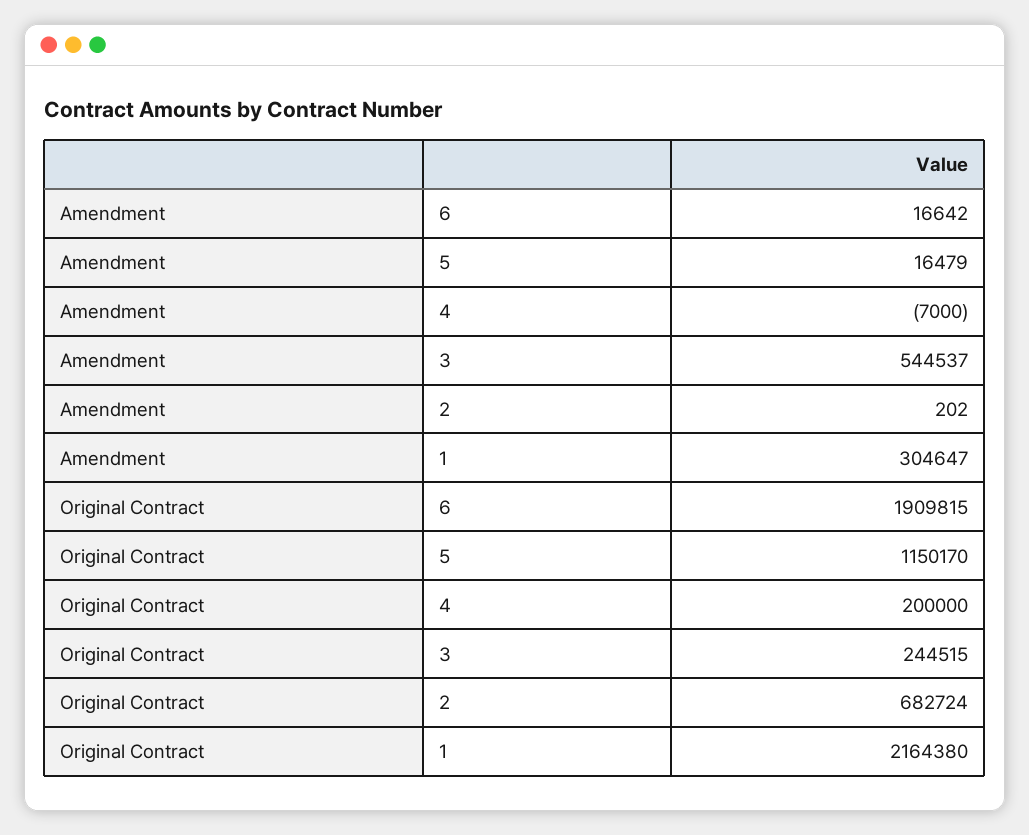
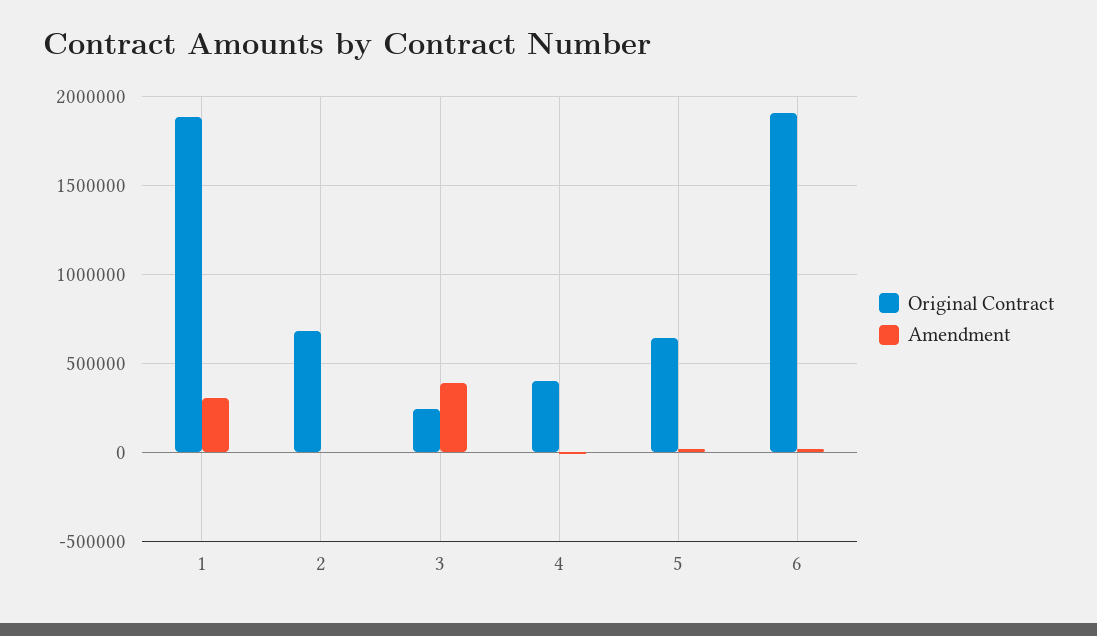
  {
    "Amendment": {
      "6": 16642,
      "5": 16479,
      "4": -7000,
-     "3": 544537,
+     "3": 400000,
      "2": 202,
      "1": 304647
    },
    "Original Contract": {
      "6": 1909815,
-     "5": 1150170,
+     "5": 650000,
-     "4": 200000,
+     "4": 400000,
      "3": 244515,
      "2": 682724,
-     "1": 2164380
+     "1": 1900000
    }
  }

